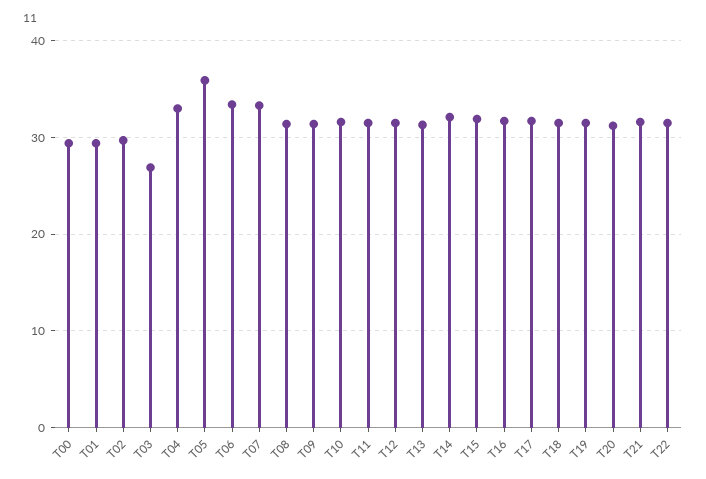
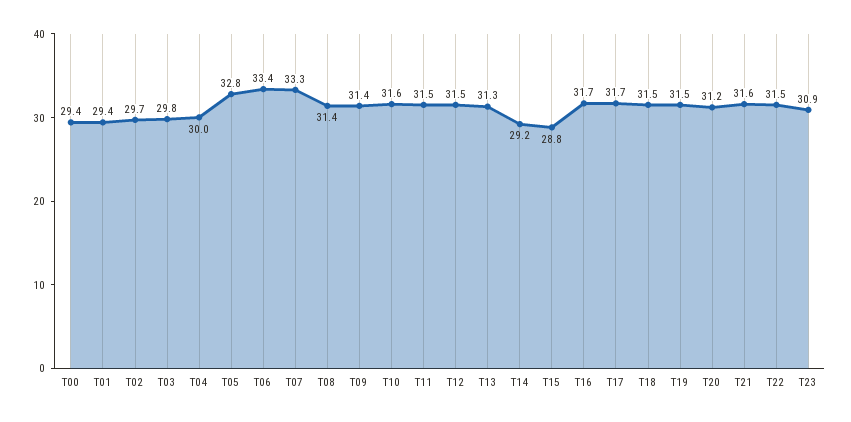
  {
    "T00": 29.4,
    "T01": 29.4,
    "T02": 29.7,
-   "T03": 27,
+   "T03": 29.8,
-   "T04": 33,
+   "T04": 30,
-   "T05": 36,
+   "T05": 32.8,
    "T06": 33.4,
    "T07": 33.3,
    "T08": 31.4,
    "T09": 31.4,
    "T10": 31.6,
    "T11": 31.5,
    "T12": 31.5,
    "T13": 31.3,
-   "T14": 32,
+   "T14": 29.2,
-   "T15": 32,
+   "T15": 28.8,
    "T16": 31.7,
    "T17": 31.7,
    "T18": 31.5,
    "T19": 31.5,
    "T20": 31.2,
    "T21": 31.6,
-   "T22": 31.5
+   "T22": 31.5,
+   "T23": 30.9
  }

